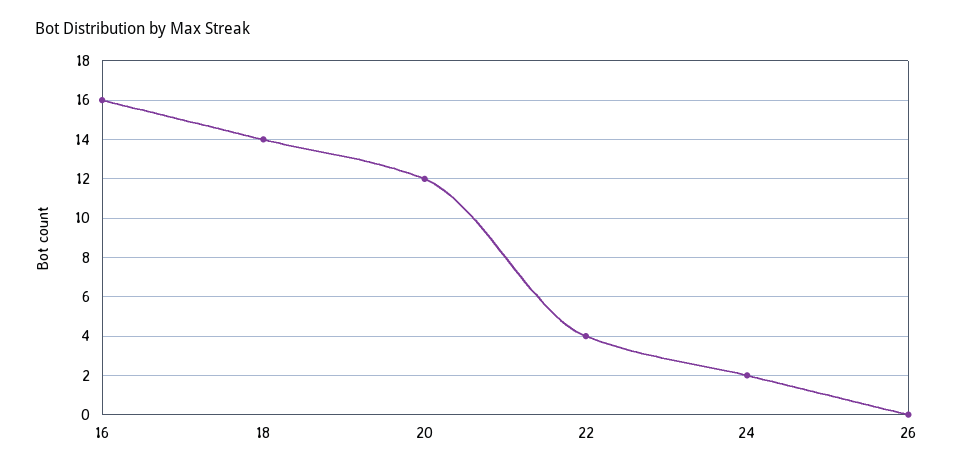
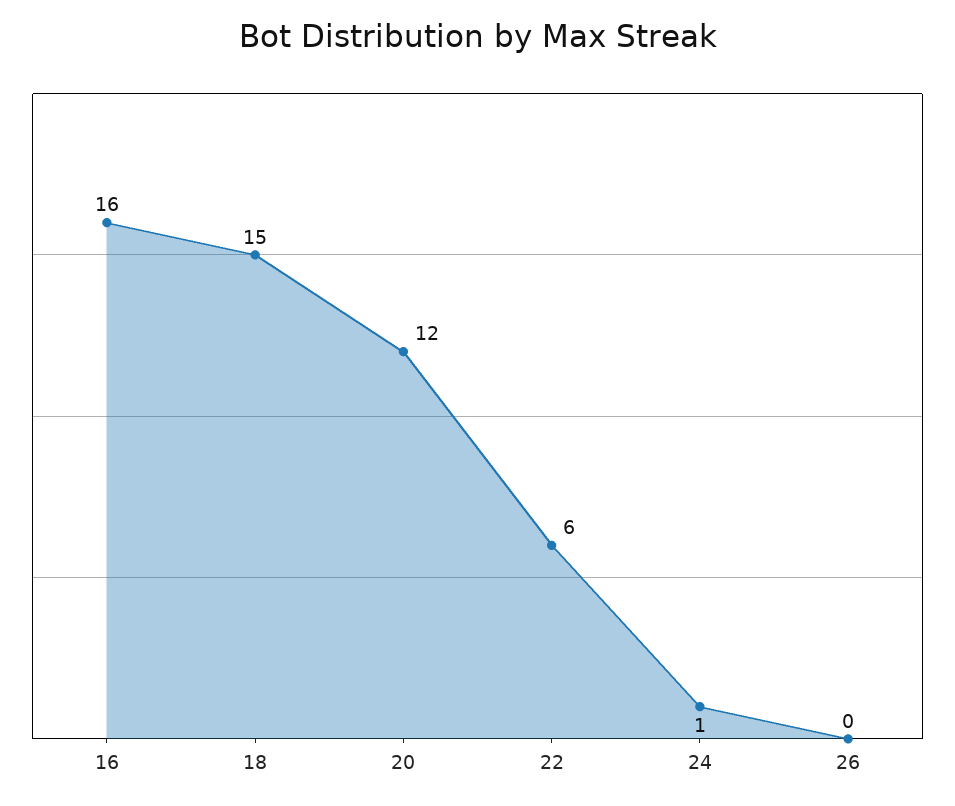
  {
    "16": 16,
-   "18": 14,
+   "18": 15,
    "20": 12,
-   "22": 4,
+   "22": 6,
-   "24": 2,
+   "24": 1,
    "26": 0
  }

